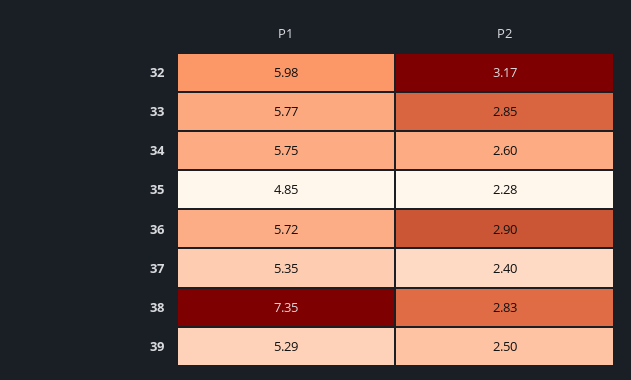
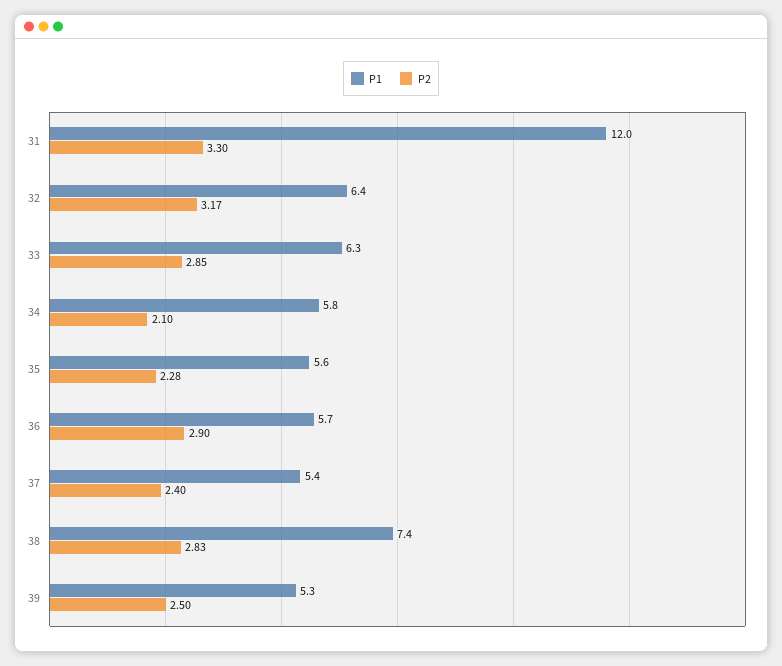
  {
    "P1": {
-     "32": 5.98,
+     "32": 6.4,
-     "33": 5.77,
+     "33": 6.3,
      "34": 5.75,
-     "35": 4.85,
+     "35": 5.6,
      "36": 5.72,
      "37": 5.35,
      "38": 7.35,
-     "39": 5.29
+     "39": 5.29,
+     "31": 12
    },
    "P2": {
      "32": 3.17,
      "33": 2.85,
-     "34": 2.6,
+     "34": 2.1,
      "35": 2.28,
      "36": 2.9,
      "37": 2.4,
      "38": 2.83,
-     "39": 2.5
+     "39": 2.5,
+     "31": 3.3
    }
  }

